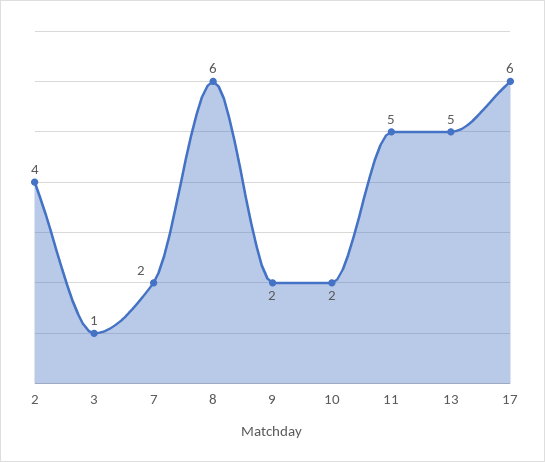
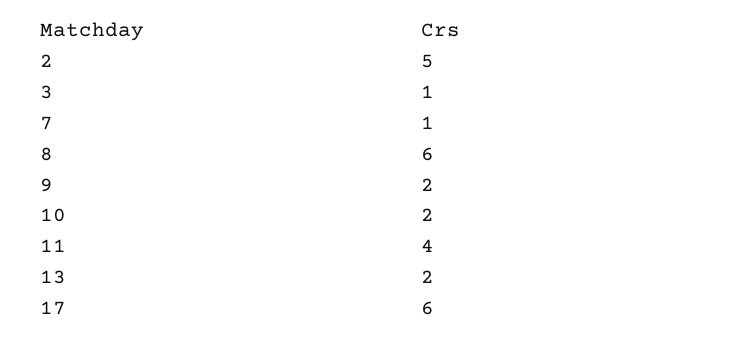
  {
-   "2": 4,
+   "2": 5,
    "3": 1,
-   "7": 2,
+   "7": 1,
    "8": 6,
    "9": 2,
    "10": 2,
-   "11": 5,
+   "11": 4,
-   "13": 5,
+   "13": 2,
    "17": 6
  }

